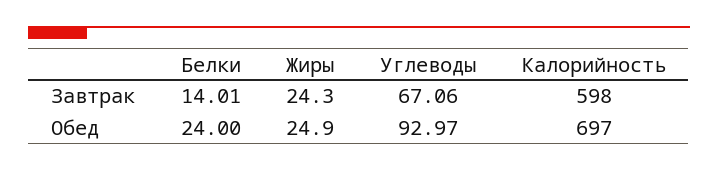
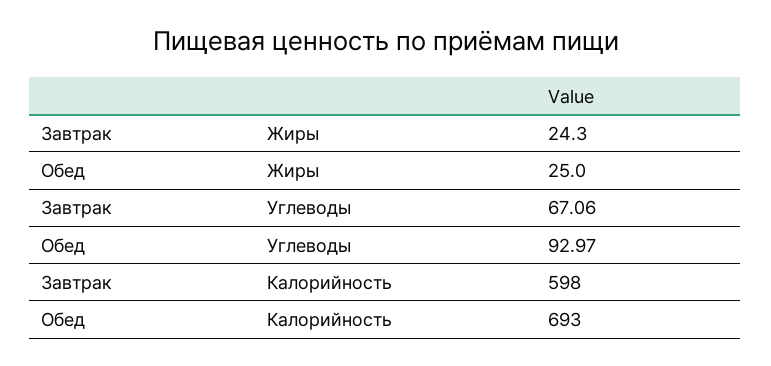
  {
-   "Белки": {
-     "Завтрак": 14.01,
-     "Обед": 24
-   },
    "Жиры": {
      "Завтрак": 24.3,
-     "Обед": 24.9
+     "Обед": 25
    },
    "Углеводы": {
      "Завтрак": 67.06,
      "Обед": 92.97
    },
    "Калорийность": {
      "Завтрак": 598,
-     "Обед": 697
+     "Обед": 693
    }
  }

